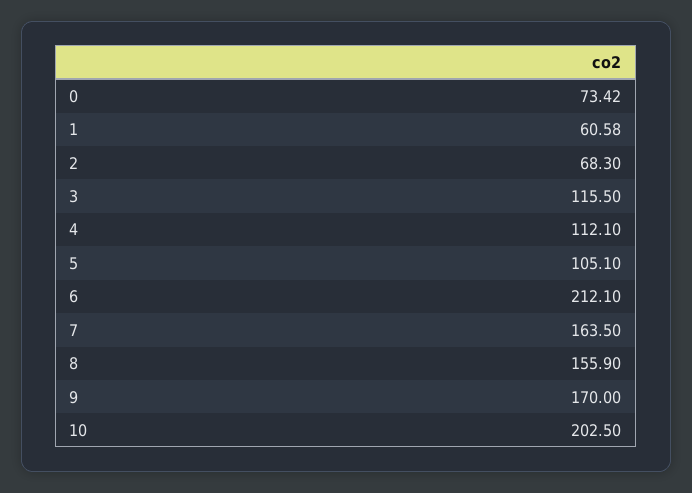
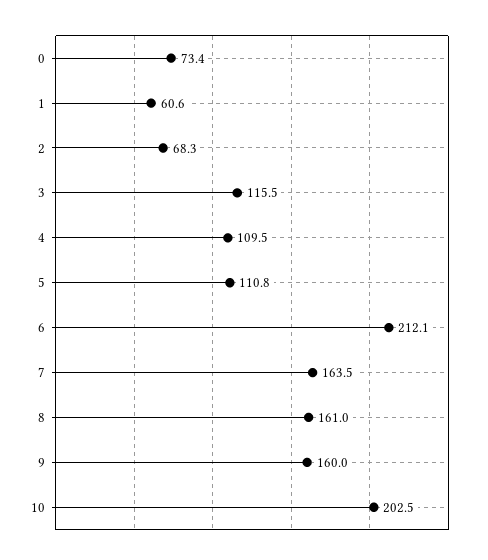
  {
    "0": 73.42,
    "1": 60.58,
    "2": 68.3,
    "3": 115.5,
-   "4": 112.1,
+   "4": 109.5,
-   "5": 105.1,
+   "5": 110.8,
    "6": 212.1,
    "7": 163.5,
-   "8": 155.9,
+   "8": 161,
-   "9": 170,
+   "9": 160,
    "10": 202.5
  }

